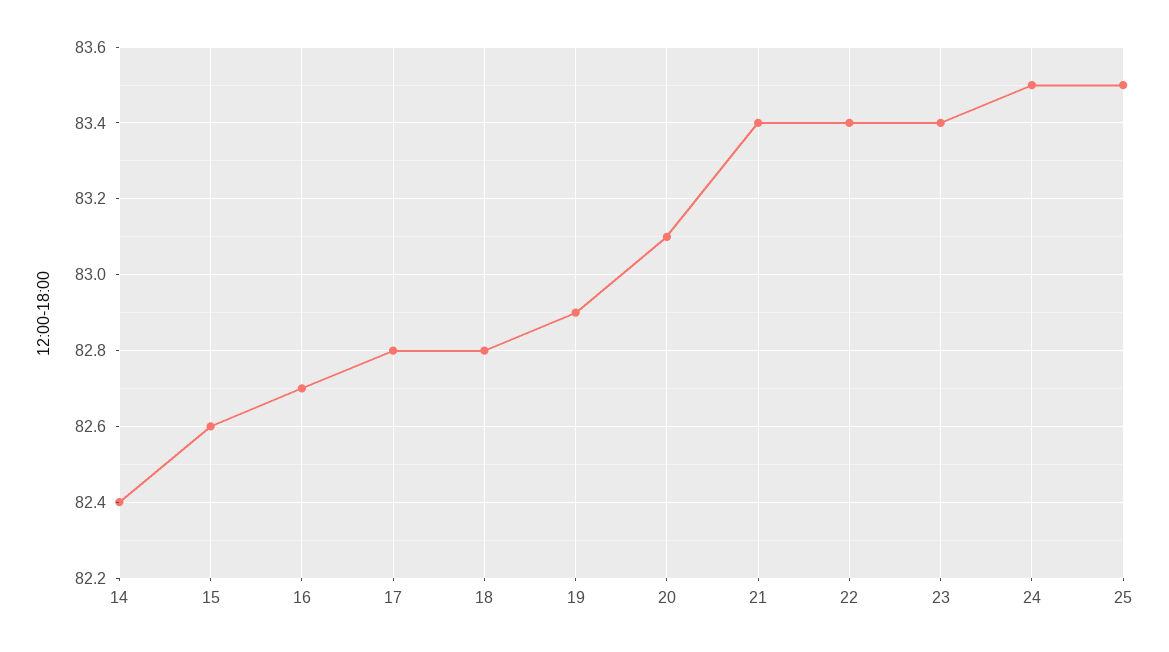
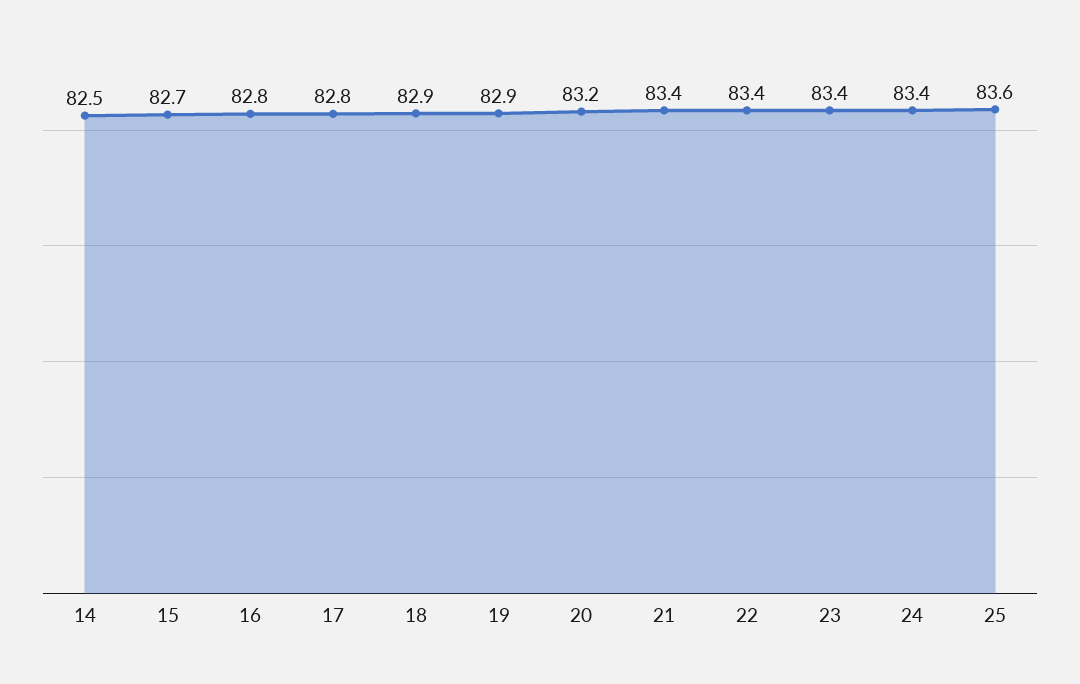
  {
-   "14": 82.4,
+   "14": 82.5,
-   "15": 82.6,
+   "15": 82.7,
-   "16": 82.7,
+   "16": 82.8,
    "17": 82.8,
-   "18": 82.8,
+   "18": 82.9,
    "19": 82.9,
-   "20": 83.1,
+   "20": 83.2,
    "21": 83.4,
    "22": 83.4,
    "23": 83.4,
-   "24": 83.5,
+   "24": 83.4,
-   "25": 83.5
+   "25": 83.6
  }

